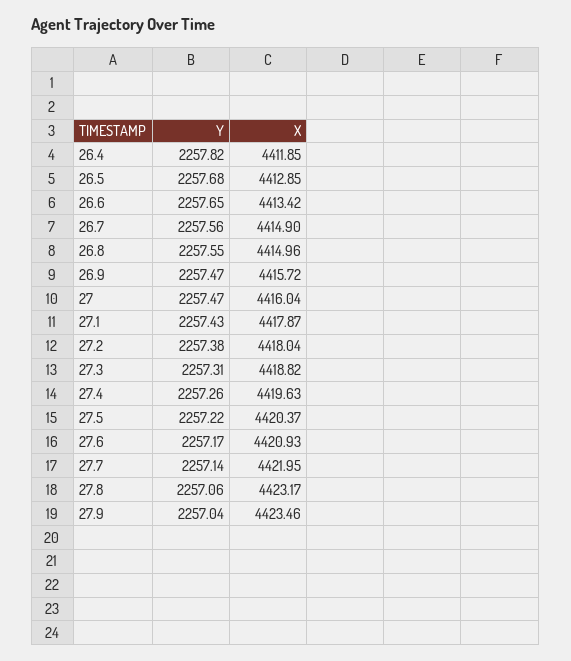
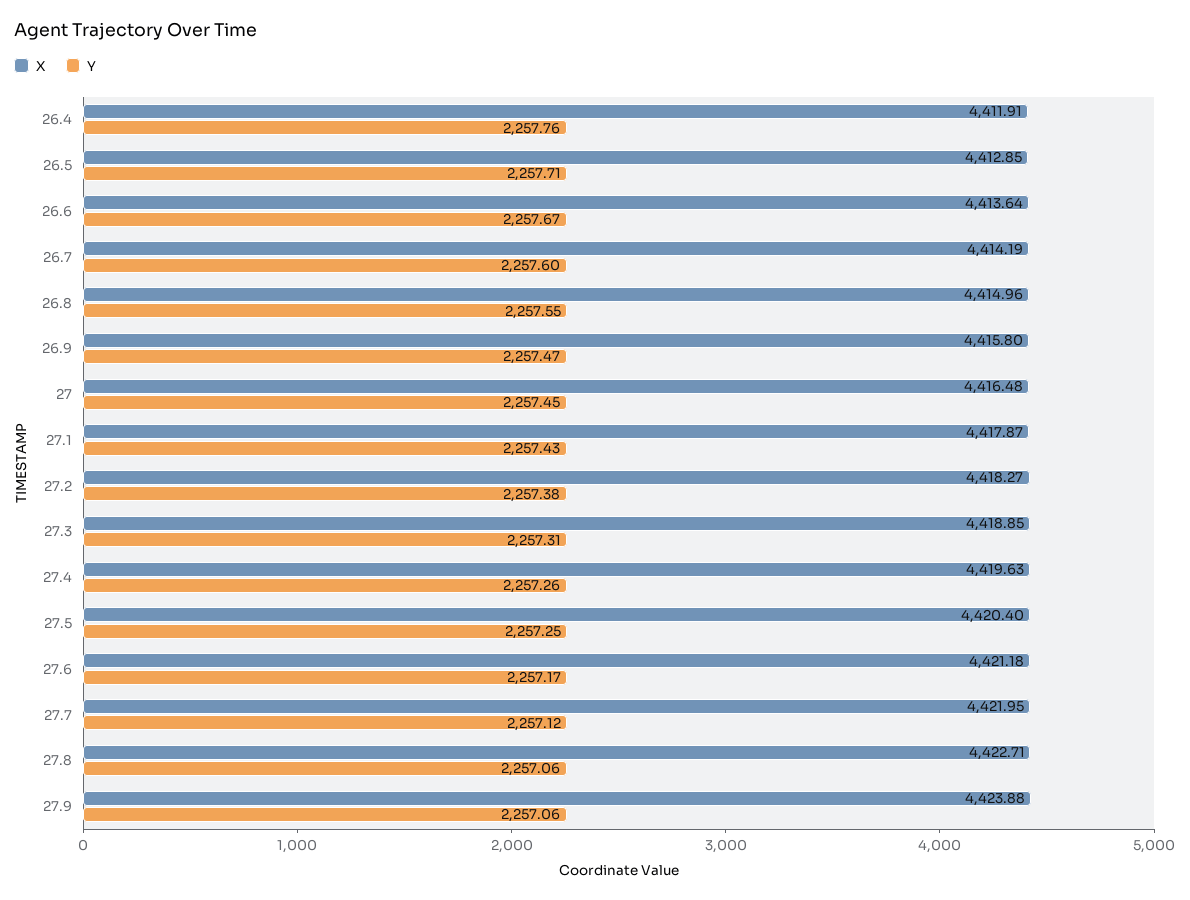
  {
    "Y": {
-     "26.4": 2257.82,
+     "26.4": 2257.76,
-     "26.5": 2257.68,
+     "26.5": 2257.71,
-     "26.6": 2257.65,
+     "26.6": 2257.67,
-     "26.7": 2257.56,
+     "26.7": 2257.6,
      "26.8": 2257.55,
      "26.9": 2257.47,
-     "27": 2257.47,
+     "27": 2257.45,
      "27.1": 2257.43,
      "27.2": 2257.38,
      "27.3": 2257.31,
      "27.4": 2257.26,
-     "27.5": 2257.22,
+     "27.5": 2257.25,
      "27.6": 2257.17,
-     "27.7": 2257.14,
+     "27.7": 2257.12,
      "27.8": 2257.06,
-     "27.9": 2257.04
+     "27.9": 2257.06
    },
    "X": {
-     "26.4": 4411.85,
+     "26.4": 4411.91,
      "26.5": 4412.85,
-     "26.6": 4413.42,
+     "26.6": 4413.64,
-     "26.7": 4414.9,
+     "26.7": 4414.19,
      "26.8": 4414.96,
-     "26.9": 4415.72,
+     "26.9": 4415.8,
-     "27": 4416.04,
+     "27": 4416.48,
      "27.1": 4417.87,
-     "27.2": 4418.04,
+     "27.2": 4418.27,
-     "27.3": 4418.82,
+     "27.3": 4418.85,
      "27.4": 4419.63,
-     "27.5": 4420.37,
+     "27.5": 4420.4,
-     "27.6": 4420.93,
+     "27.6": 4421.18,
      "27.7": 4421.95,
-     "27.8": 4423.17,
+     "27.8": 4422.71,
-     "27.9": 4423.46
+     "27.9": 4423.88
    }
  }

